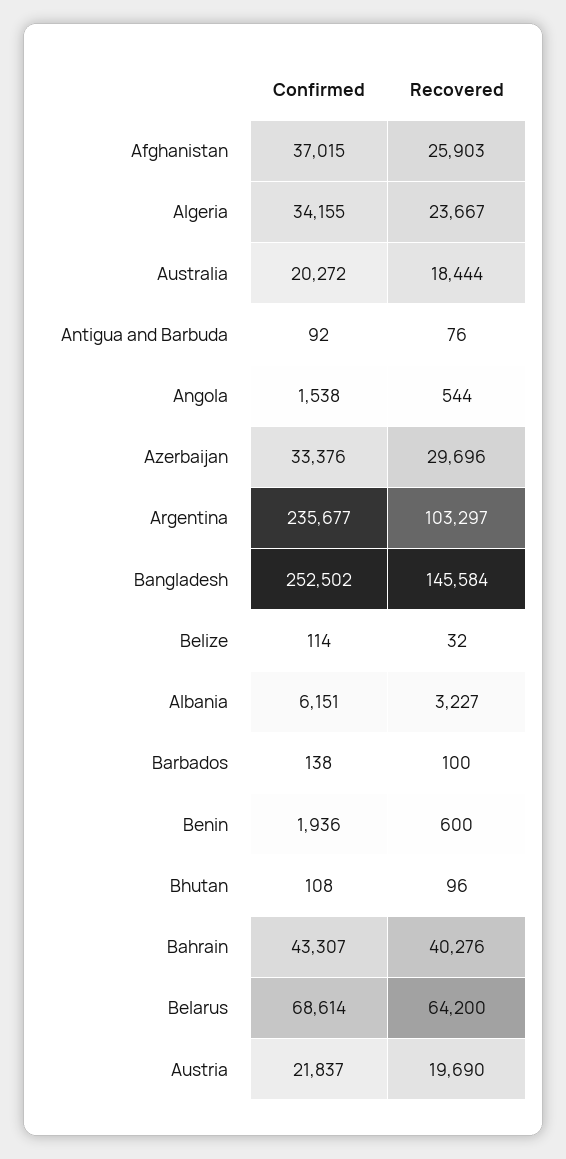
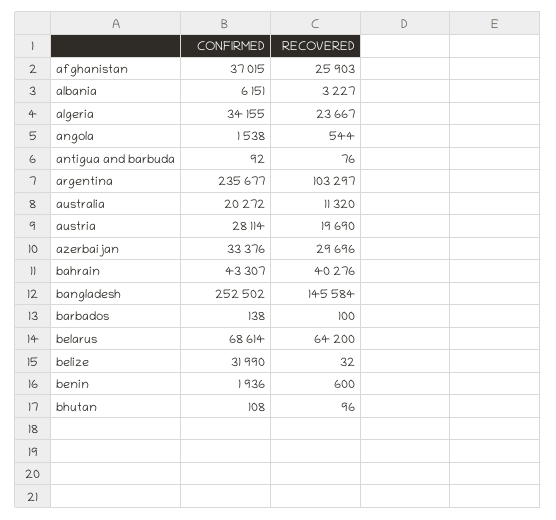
  {
    "Confirmed": {
      "Afghanistan": 37015,
      "Algeria": 34155,
      "Australia": 20272,
      "Antigua and Barbuda": 92,
      "Angola": 1538,
      "Azerbaijan": 33376,
      "Argentina": 235677,
      "Bangladesh": 252502,
-     "Belize": 114,
+     "Belize": 31990,
      "Albania": 6151,
      "Barbados": 138,
      "Benin": 1936,
      "Bhutan": 108,
      "Bahrain": 43307,
      "Belarus": 68614,
-     "Austria": 21837
+     "Austria": 28114
    },
    "Recovered": {
      "Afghanistan": 25903,
      "Algeria": 23667,
-     "Australia": 18444,
+     "Australia": 11320,
      "Antigua and Barbuda": 76,
      "Angola": 544,
      "Azerbaijan": 29696,
      "Argentina": 103297,
      "Bangladesh": 145584,
      "Belize": 32,
      "Albania": 3227,
      "Barbados": 100,
      "Benin": 600,
      "Bhutan": 96,
      "Bahrain": 40276,
      "Belarus": 64200,
      "Austria": 19690
    }
  }

